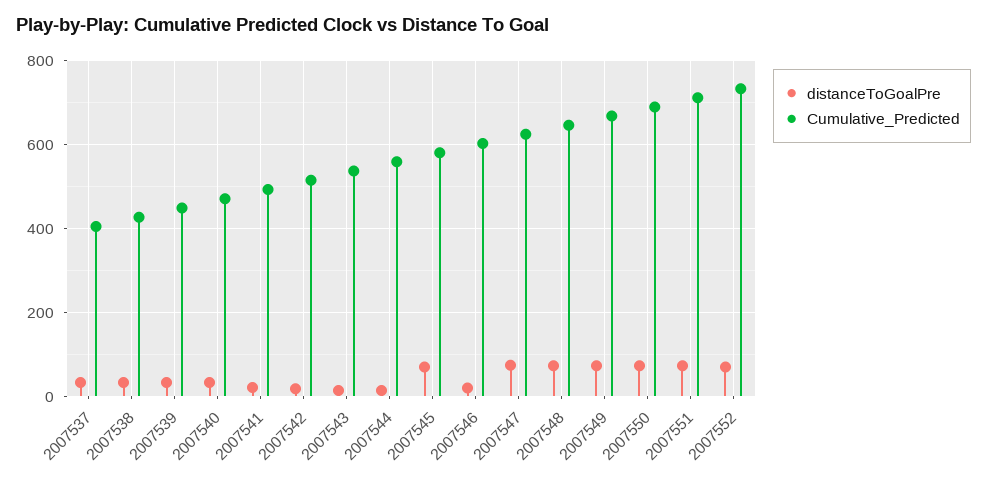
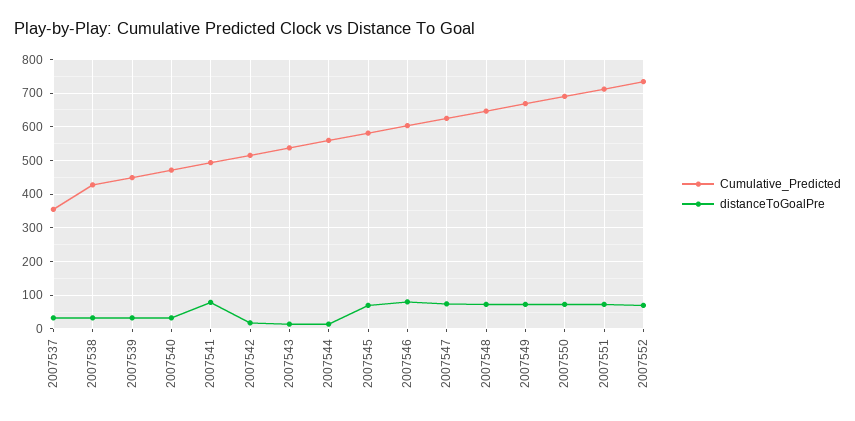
  {
    "distanceToGoalPre": {
      "2007537": 40,
      "2007538": 40,
      "2007539": 40,
      "2007540": 40,
-     "2007541": 20,
+     "2007541": 80,
      "2007542": 20,
      "2007543": 20,
      "2007544": 20,
      "2007545": 80,
-     "2007546": 20,
+     "2007546": 80,
      "2007547": 80,
      "2007548": 80,
      "2007549": 80,
      "2007550": 80,
      "2007551": 80,
      "2007552": 80
    },
    "Cumulative_Predicted": {
-     "2007537": 400,
+     "2007537": 360,
      "2007538": 420,
      "2007539": 440,
      "2007540": 480,
      "2007541": 500,
      "2007542": 520,
      "2007543": 540,
      "2007544": 560,
      "2007545": 580,
      "2007546": 600,
      "2007547": 620,
      "2007548": 640,
      "2007549": 660,
      "2007550": 700,
      "2007551": 720,
      "2007552": 740
    }
  }

